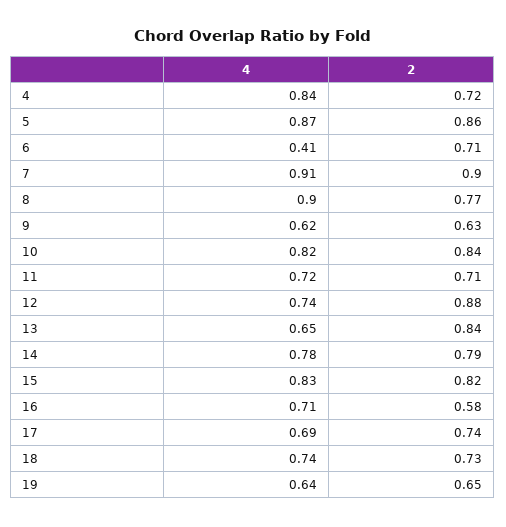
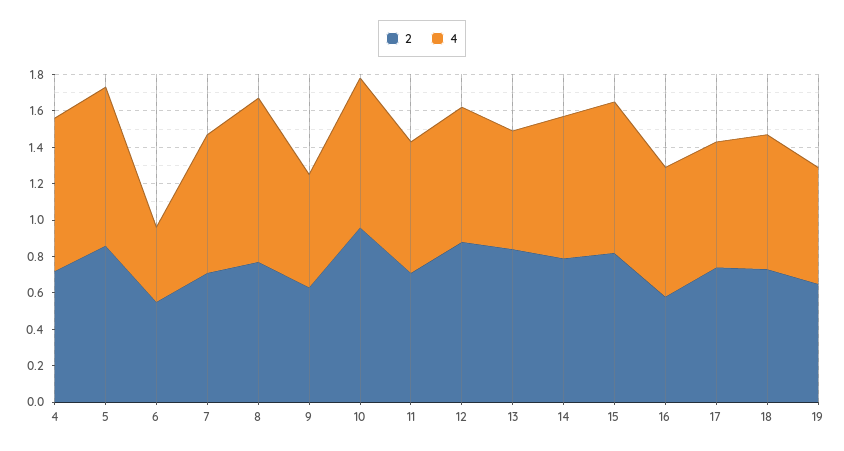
  {
    "4": {
      "4": 0.84,
      "5": 0.87,
      "6": 0.41,
-     "7": 0.91,
+     "7": 0.75,
      "8": 0.9,
      "9": 0.62,
      "10": 0.82,
      "11": 0.72,
      "12": 0.74,
      "13": 0.65,
      "14": 0.78,
      "15": 0.83,
      "16": 0.71,
      "17": 0.69,
      "18": 0.74,
      "19": 0.64
    },
    "2": {
      "4": 0.72,
      "5": 0.86,
-     "6": 0.71,
+     "6": 0.55,
-     "7": 0.9,
+     "7": 0.7,
      "8": 0.77,
      "9": 0.63,
-     "10": 0.84,
+     "10": 0.95,
      "11": 0.71,
      "12": 0.88,
      "13": 0.84,
      "14": 0.79,
      "15": 0.82,
      "16": 0.58,
      "17": 0.74,
      "18": 0.73,
      "19": 0.65
    }
  }

